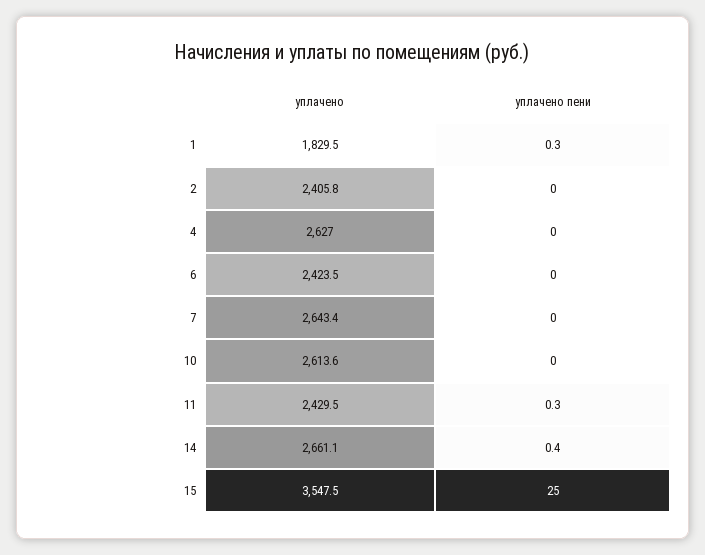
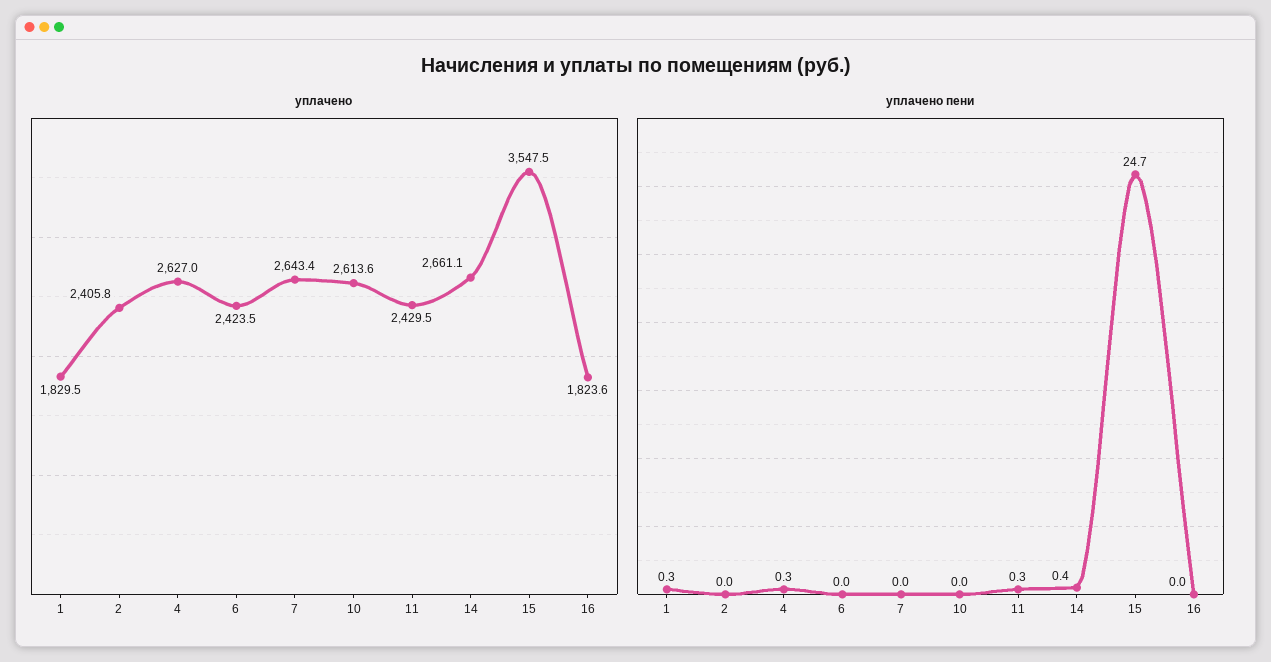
  {
    "уплачено": {
      "1": 1829.5,
      "2": 2405.8,
      "4": 2627,
      "6": 2423.5,
      "7": 2643.4,
      "10": 2613.6,
      "11": 2429.5,
      "14": 2661.1,
-     "15": 3547.5
+     "15": 3547.5,
+     "16": 1823.6
    },
    "уплачено пени": {
      "1": 0.3,
      "2": 0,
-     "4": 0,
+     "4": 0.3,
      "6": 0,
      "7": 0,
      "10": 0,
      "11": 0.3,
      "14": 0.4,
-     "15": 25
+     "15": 24.7,
+     "16": 0
    }
  }

